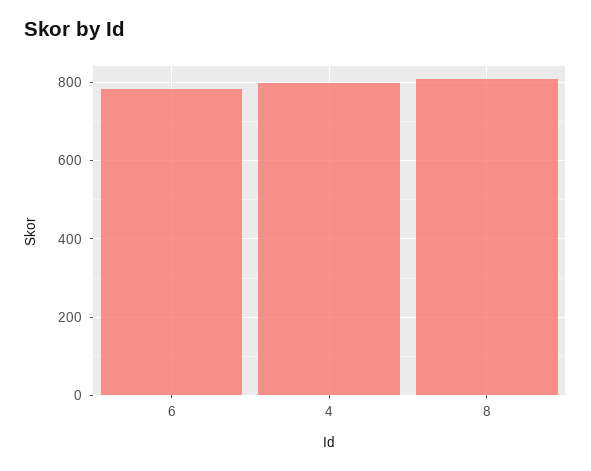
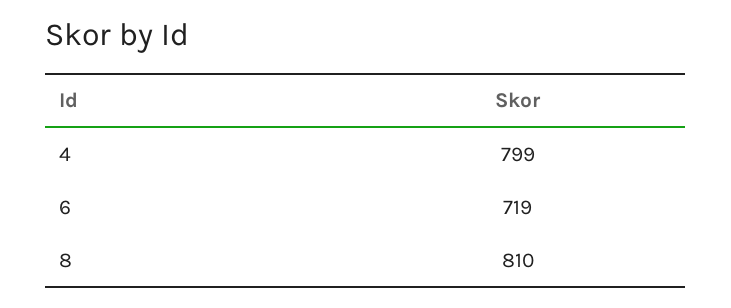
  {
-   "6": 780,
+   "6": 719,
    "4": 799,
    "8": 810
  }

